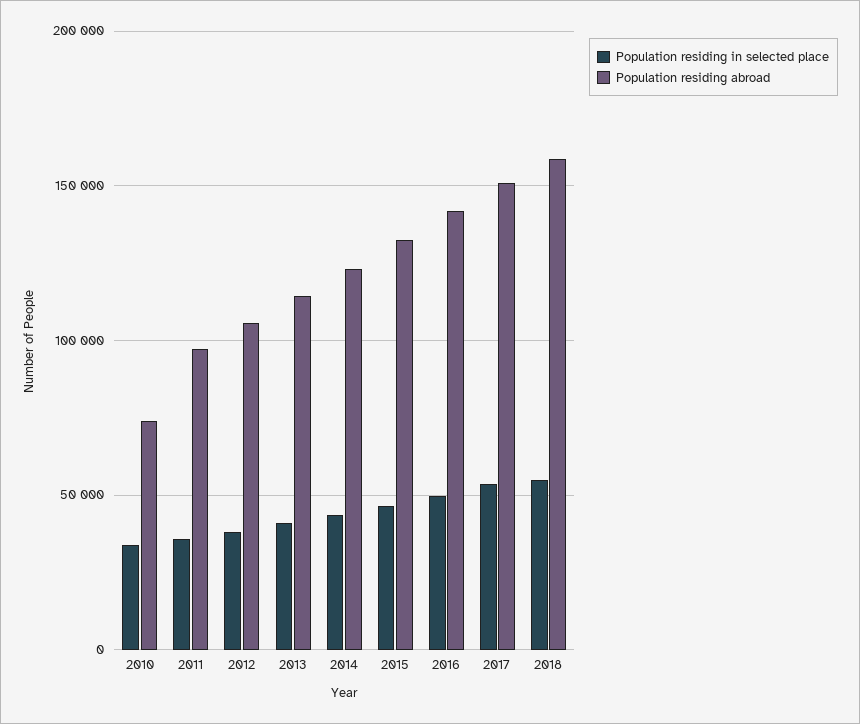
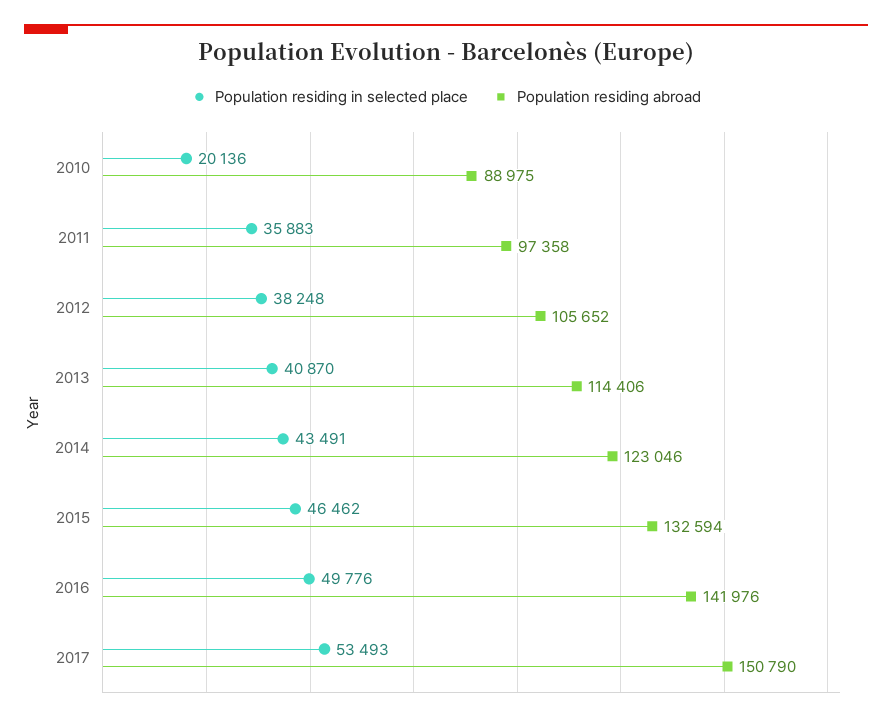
  {
    "Population residing in selected place": {
-     "2010": 35000,
+     "2010": 20136,
      "2011": 35883,
      "2012": 38248,
      "2013": 40870,
      "2014": 43491,
      "2015": 46462,
      "2016": 49776,
-     "2017": 53493,
+     "2017": 53493
-     "2018": 55000
    },
    "Population residing abroad": {
-     "2010": 75000,
+     "2010": 88975,
      "2011": 97358,
      "2012": 105652,
      "2013": 114406,
      "2014": 123046,
      "2015": 132594,
      "2016": 141976,
-     "2017": 150790,
+     "2017": 150790
-     "2018": 160000
    }
  }

